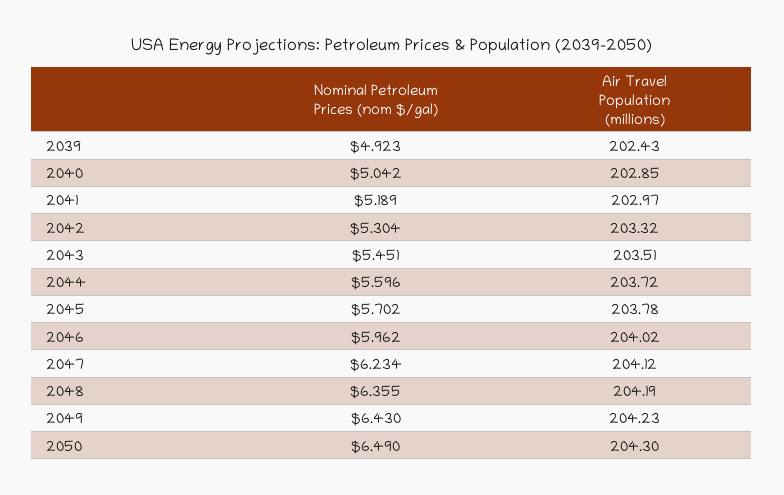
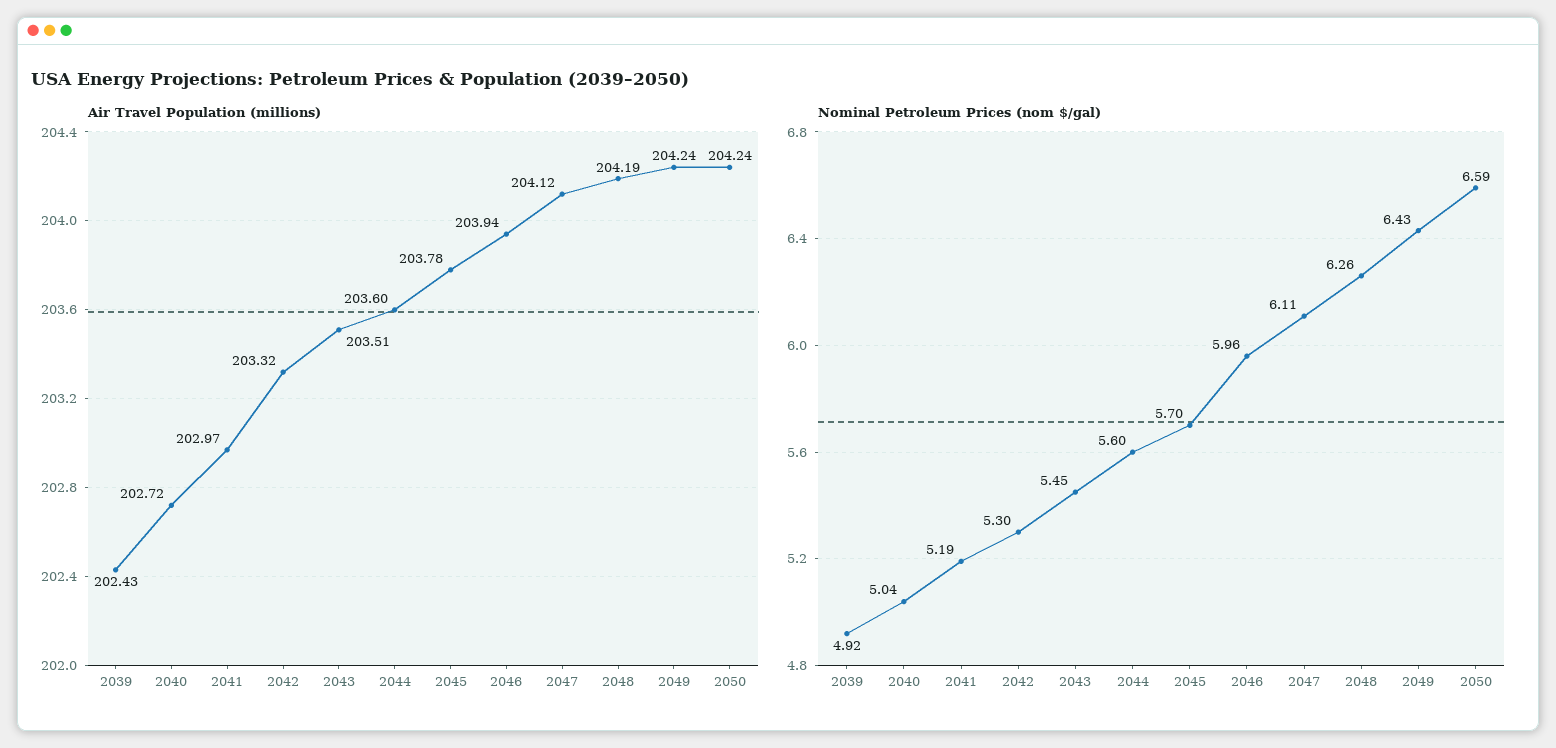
  {
    "Nominal Petroleum Prices (nom $/gal)": {
      "2039": 4.923,
      "2040": 5.042,
      "2041": 5.189,
      "2042": 5.304,
      "2043": 5.451,
      "2044": 5.596,
      "2045": 5.702,
      "2046": 5.962,
-     "2047": 6.234,
+     "2047": 6.11,
-     "2048": 6.355,
+     "2048": 6.26,
      "2049": 6.43,
-     "2050": 6.49
+     "2050": 6.59
    },
    "Air Travel Population (millions)": {
      "2039": 202.43,
-     "2040": 202.85,
+     "2040": 202.72,
      "2041": 202.97,
      "2042": 203.32,
      "2043": 203.51,
-     "2044": 203.72,
+     "2044": 203.6,
      "2045": 203.78,
-     "2046": 204.02,
+     "2046": 203.94,
      "2047": 204.12,
      "2048": 204.19,
-     "2049": 204.23,
+     "2049": 204.24,
-     "2050": 204.3
+     "2050": 204.24
    }
  }

